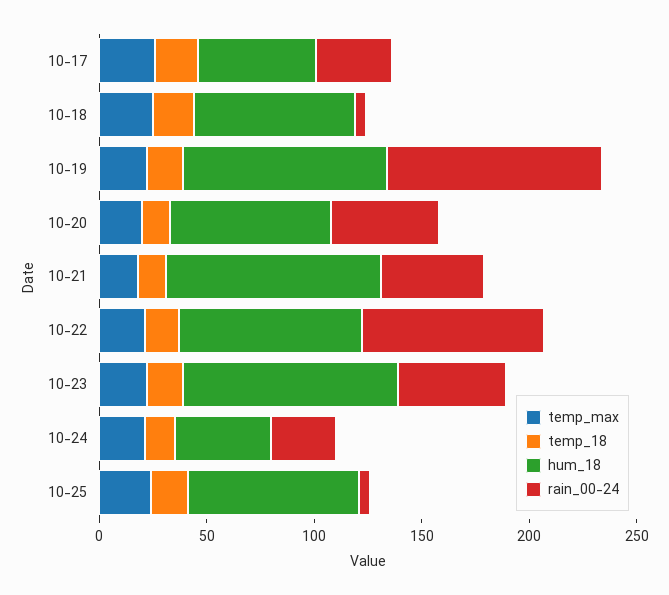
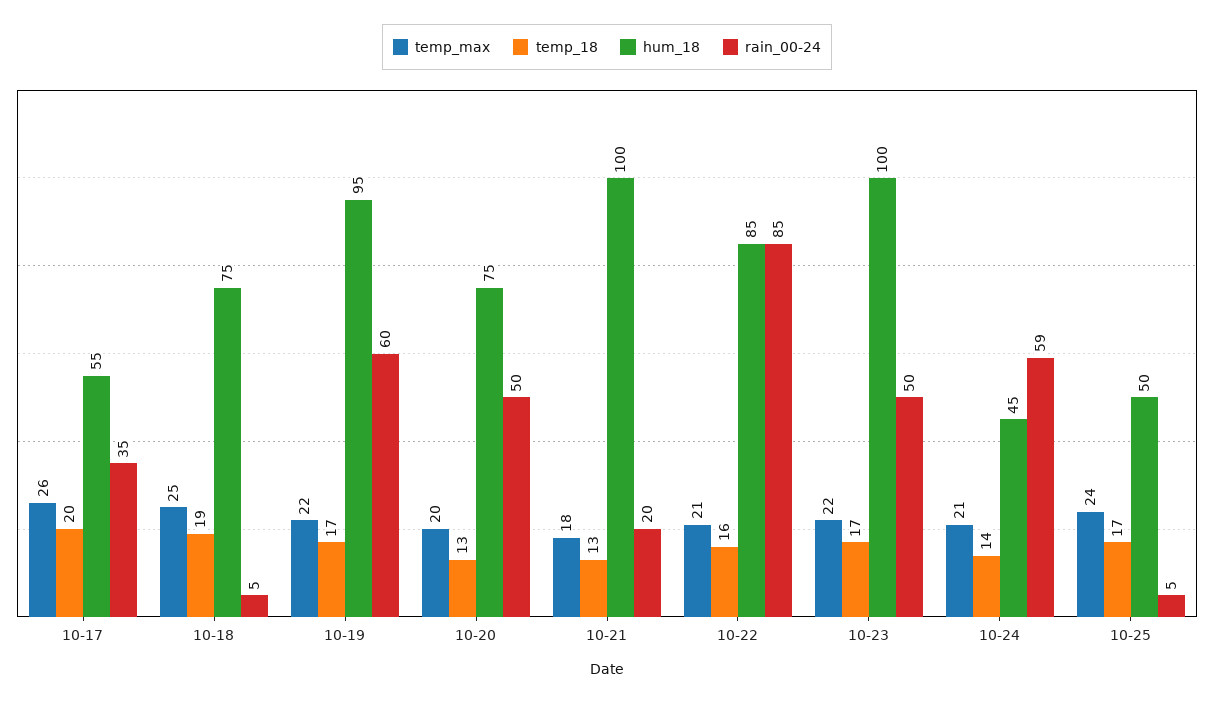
  {
    "temp_max": {
      "10-17": 26,
      "10-18": 25,
      "10-19": 22,
      "10-20": 20,
      "10-21": 18,
      "10-22": 21,
      "10-23": 22,
      "10-24": 21,
      "10-25": 24
    },
    "temp_18": {
      "10-17": 20,
      "10-18": 19,
      "10-19": 17,
      "10-20": 13,
      "10-21": 13,
      "10-22": 16,
      "10-23": 17,
      "10-24": 14,
      "10-25": 17
    },
    "hum_18": {
      "10-17": 55,
      "10-18": 75,
      "10-19": 95,
      "10-20": 75,
      "10-21": 100,
      "10-22": 85,
      "10-23": 100,
      "10-24": 45,
-     "10-25": 80
+     "10-25": 50
    },
    "rain_00-24": {
      "10-17": 35,
      "10-18": 5,
-     "10-19": 100,
+     "10-19": 60,
      "10-20": 50,
-     "10-21": 50,
+     "10-21": 20,
      "10-22": 85,
      "10-23": 50,
-     "10-24": 30,
+     "10-24": 59,
      "10-25": 5
    }
  }

